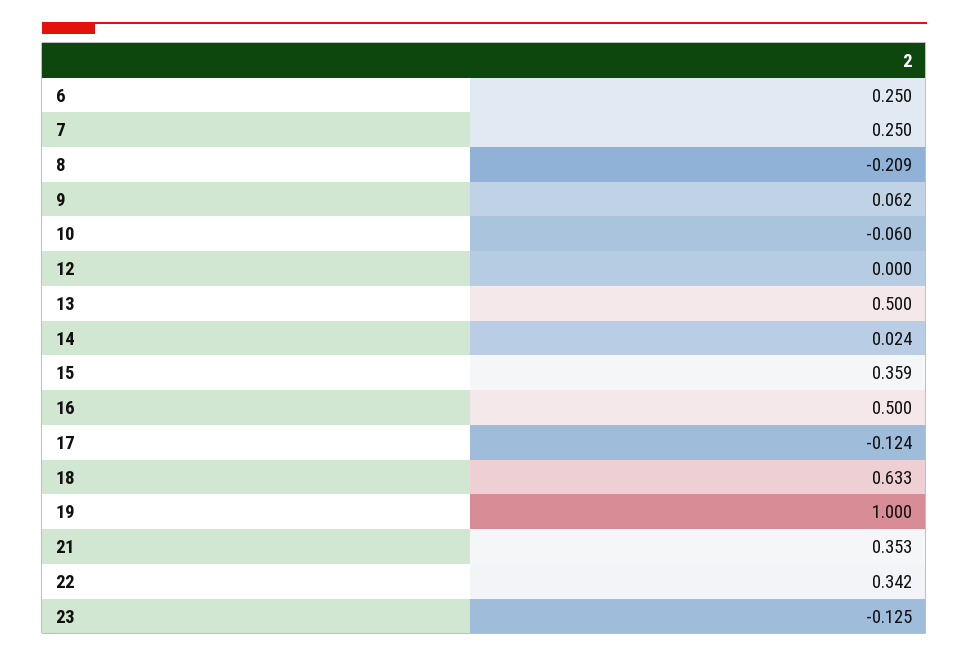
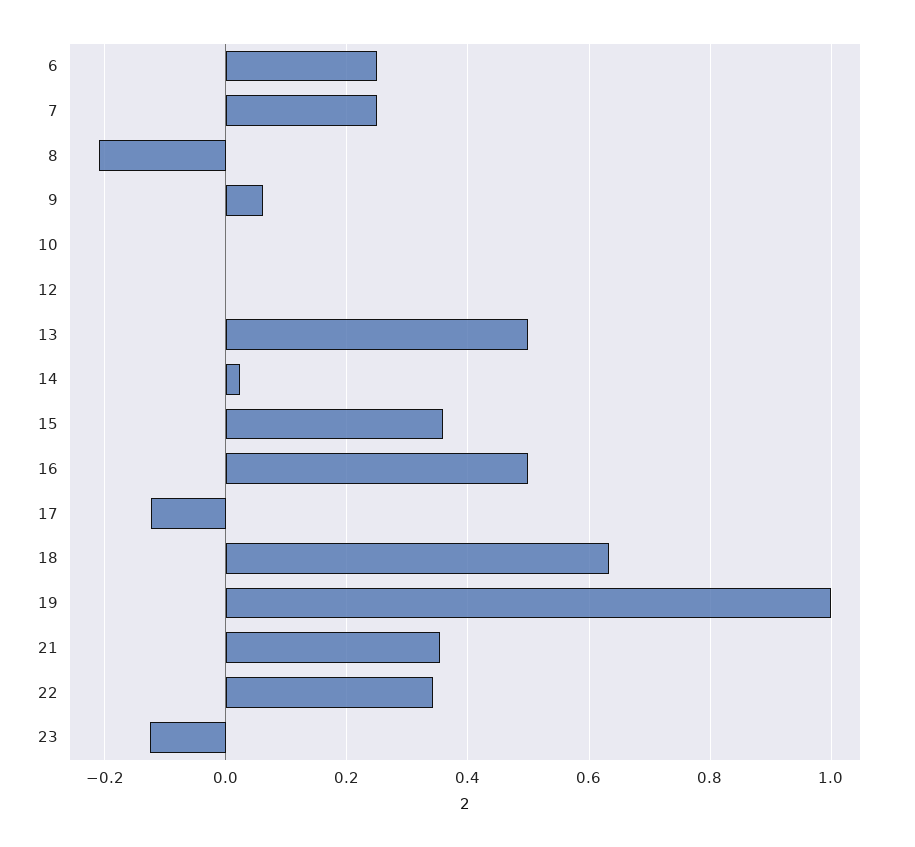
  {
    "6": 0.25,
    "7": 0.25,
    "8": -0.209,
    "9": 0.062,
-   "10": -0.06,
+   "10": 0,
    "12": 0,
    "13": 0.5,
    "14": 0.024,
    "15": 0.359,
    "16": 0.5,
    "17": -0.124,
    "18": 0.633,
    "19": 1,
    "21": 0.353,
    "22": 0.342,
    "23": -0.125
  }

